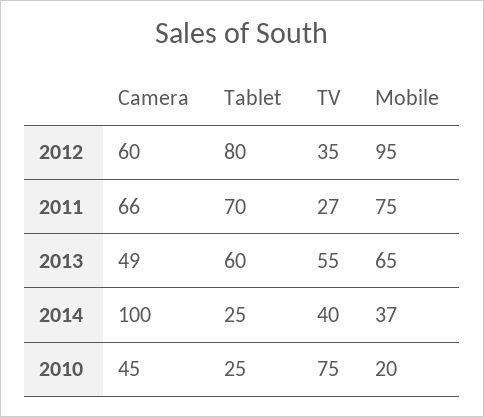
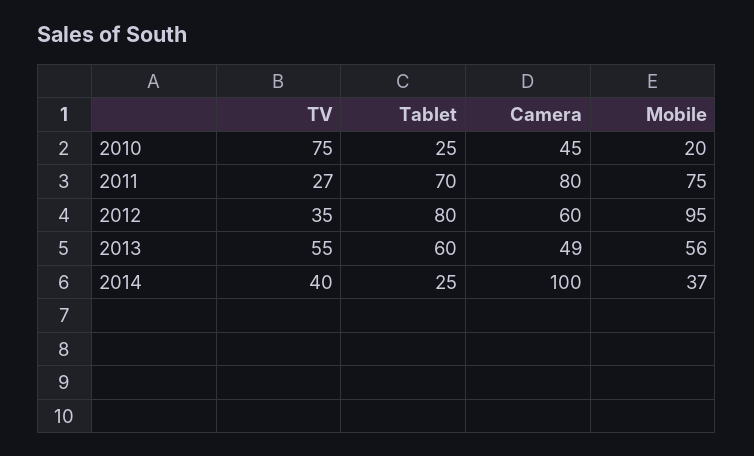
  {
    "Camera": {
      "2012": 60,
-     "2011": 66,
+     "2011": 80,
      "2013": 49,
      "2014": 100,
      "2010": 45
    },
    "Tablet": {
      "2012": 80,
      "2011": 70,
      "2013": 60,
      "2014": 25,
      "2010": 25
    },
    "TV": {
      "2012": 35,
      "2011": 27,
      "2013": 55,
      "2014": 40,
      "2010": 75
    },
    "Mobile": {
      "2012": 95,
      "2011": 75,
-     "2013": 65,
+     "2013": 56,
      "2014": 37,
      "2010": 20
    }
  }

